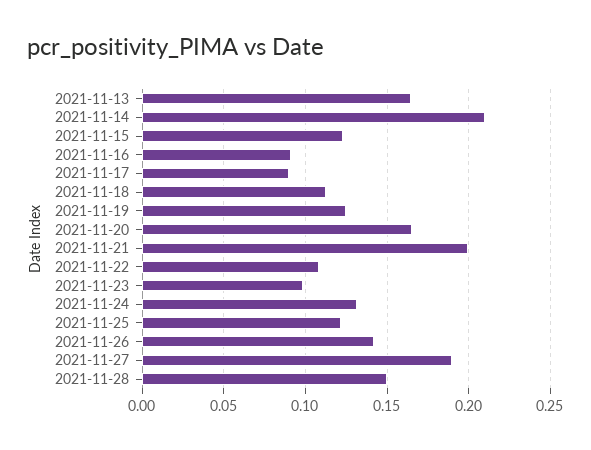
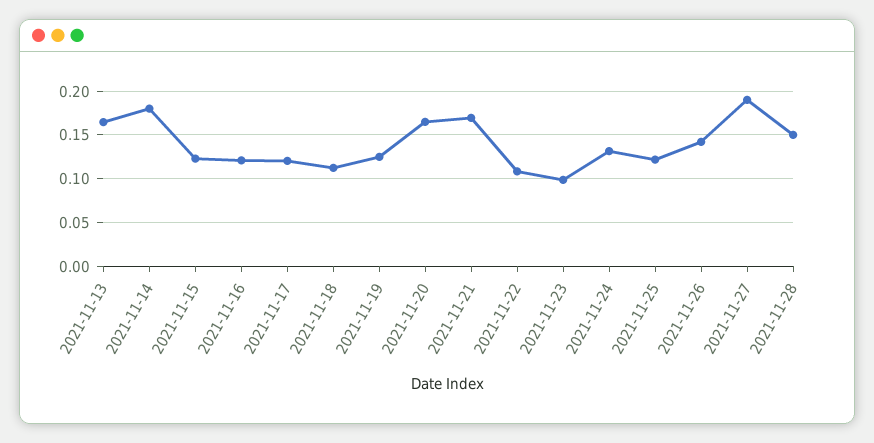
  {
    "2021-11-13": 0.165,
-   "2021-11-14": 0.21,
+   "2021-11-14": 0.18,
    "2021-11-15": 0.125,
-   "2021-11-16": 0.09,
+   "2021-11-16": 0.12,
-   "2021-11-17": 0.09,
+   "2021-11-17": 0.12,
    "2021-11-18": 0.115,
    "2021-11-19": 0.125,
    "2021-11-20": 0.165,
-   "2021-11-21": 0.2,
+   "2021-11-21": 0.17,
    "2021-11-22": 0.11,
    "2021-11-23": 0.1,
    "2021-11-24": 0.13,
    "2021-11-25": 0.12,
    "2021-11-26": 0.14,
    "2021-11-27": 0.19,
    "2021-11-28": 0.15
  }

